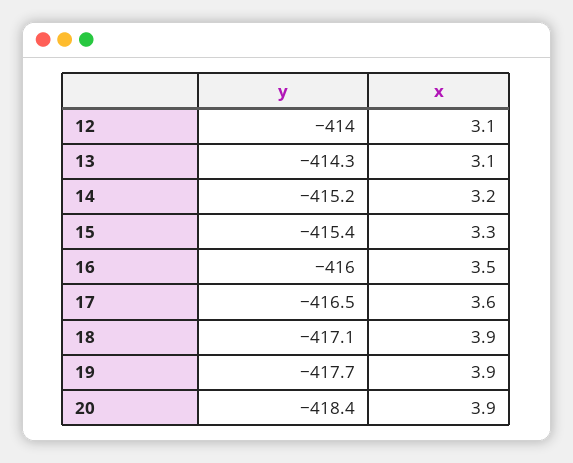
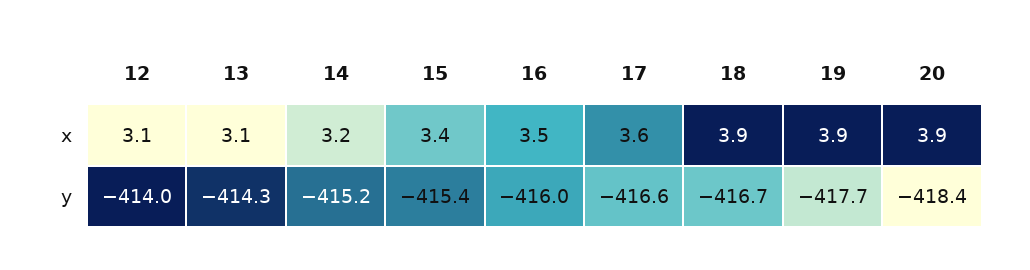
  {
    "y": {
      "12": -414,
      "13": -414.3,
      "14": -415.2,
      "15": -415.4,
      "16": -416,
-     "17": -416.5,
+     "17": -416.6,
-     "18": -417.1,
+     "18": -416.7,
      "19": -417.7,
      "20": -418.4
    },
    "x": {
      "12": 3.1,
      "13": 3.1,
      "14": 3.2,
-     "15": 3.3,
+     "15": 3.4,
      "16": 3.5,
      "17": 3.6,
      "18": 3.9,
      "19": 3.9,
      "20": 3.9
    }
  }

